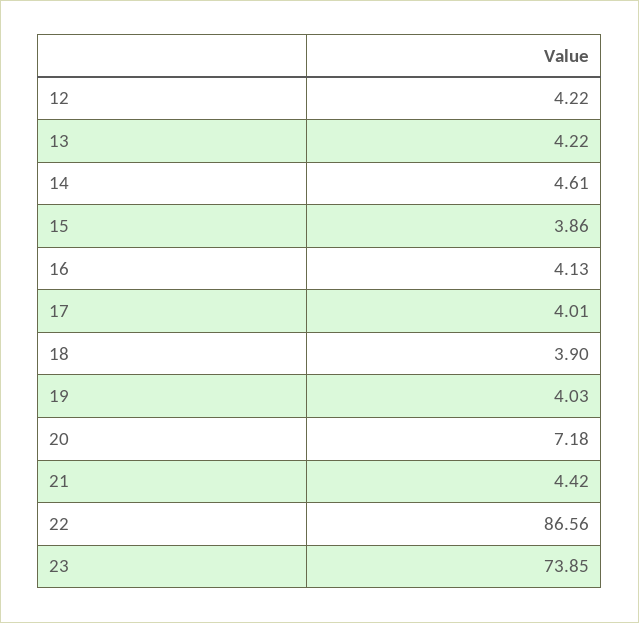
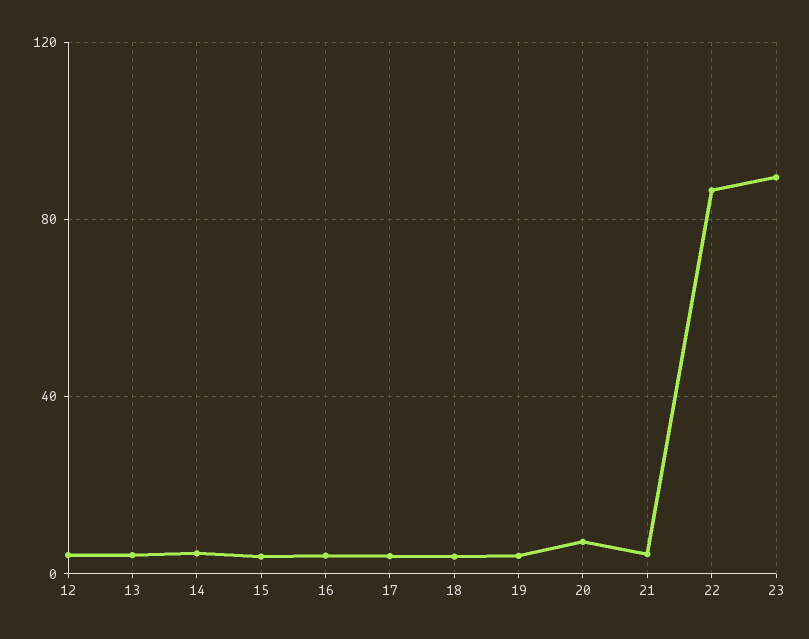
  {
    "12": 4.22,
    "13": 4.22,
    "14": 4.61,
    "15": 3.86,
    "16": 4.13,
    "17": 4.01,
    "18": 3.9,
    "19": 4.03,
    "20": 7.18,
    "21": 4.42,
    "22": 86.56,
-   "23": 73.85
+   "23": 90
  }

